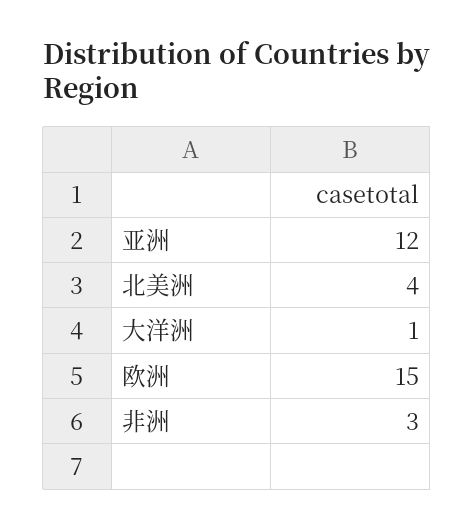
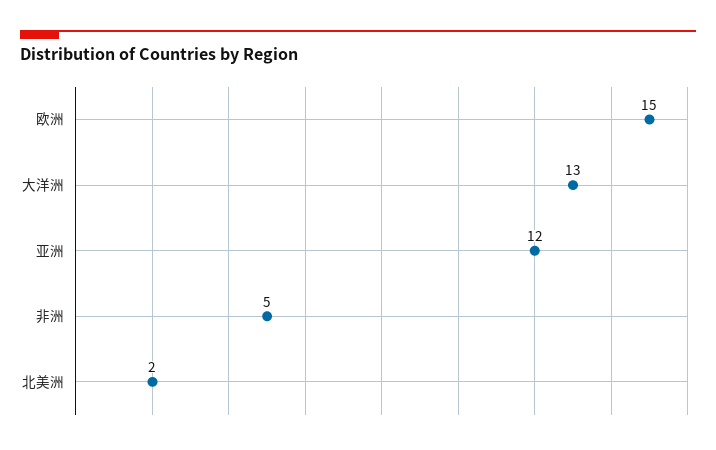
  {
    "亚洲": 12,
-   "北美洲": 4,
+   "北美洲": 2,
-   "大洋洲": 1,
+   "大洋洲": 13,
    "欧洲": 15,
-   "非洲": 3
+   "非洲": 5
  }

